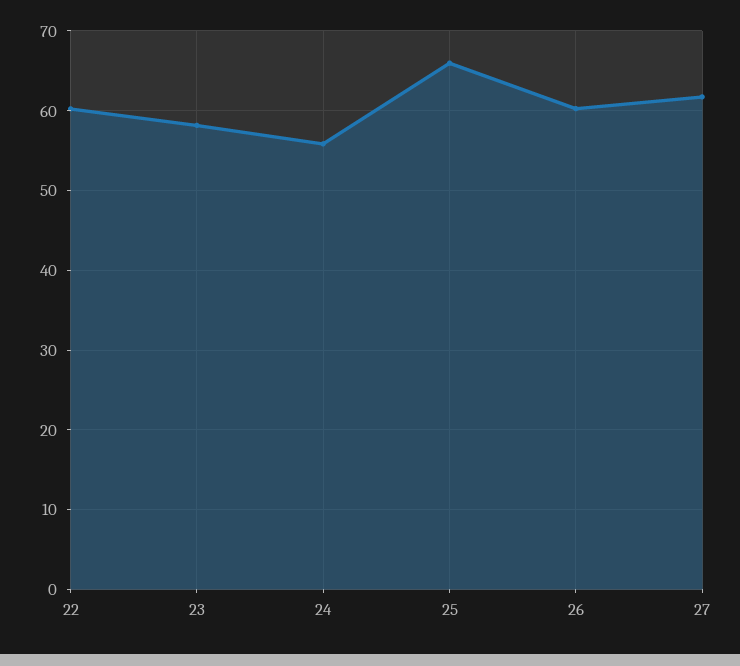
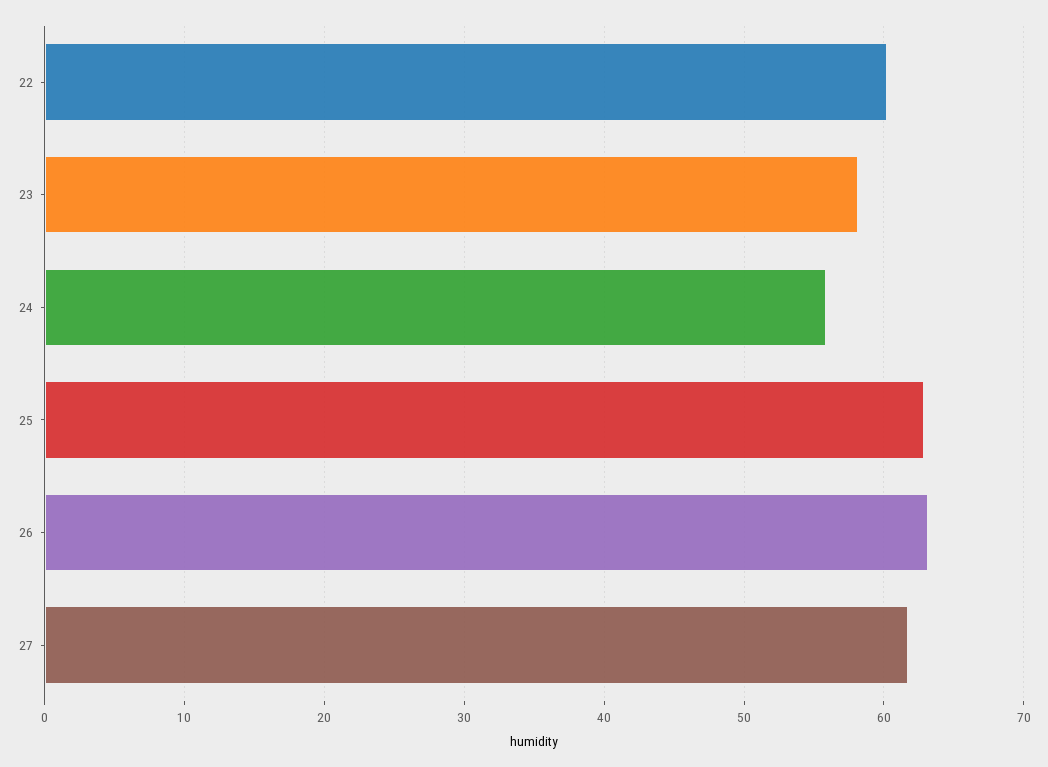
  {
    "22": 60,
    "23": 58,
    "24": 56,
-   "25": 66,
+   "25": 63,
-   "26": 60,
+   "26": 63,
    "27": 62
  }

